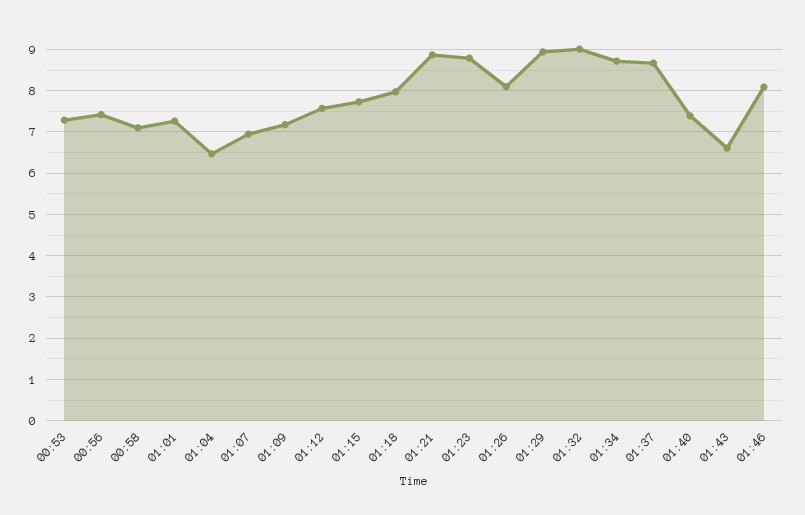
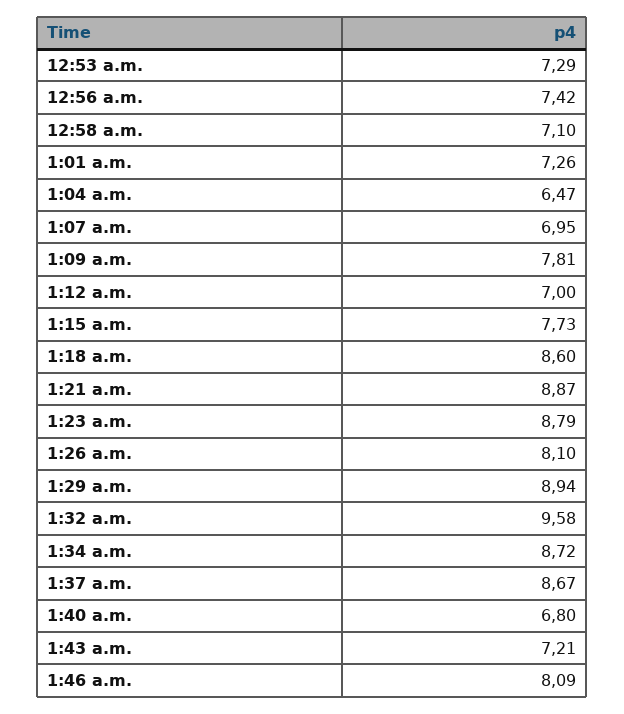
  {
    "00:53": 7.29,
    "00:56": 7.42,
    "00:58": 7.1,
    "01:01": 7.26,
    "01:04": 6.47,
    "01:07": 6.95,
-   "01:09": 7.2,
+   "01:09": 7.81,
-   "01:12": 7.6,
+   "01:12": 7,
    "01:15": 7.73,
-   "01:18": 8,
+   "01:18": 8.6,
    "01:21": 8.87,
    "01:23": 8.79,
    "01:26": 8.1,
    "01:29": 8.94,
-   "01:32": 9,
+   "01:32": 9.58,
    "01:34": 8.72,
    "01:37": 8.67,
-   "01:40": 7.4,
+   "01:40": 6.8,
-   "01:43": 6.6,
+   "01:43": 7.21,
    "01:46": 8.09
  }

